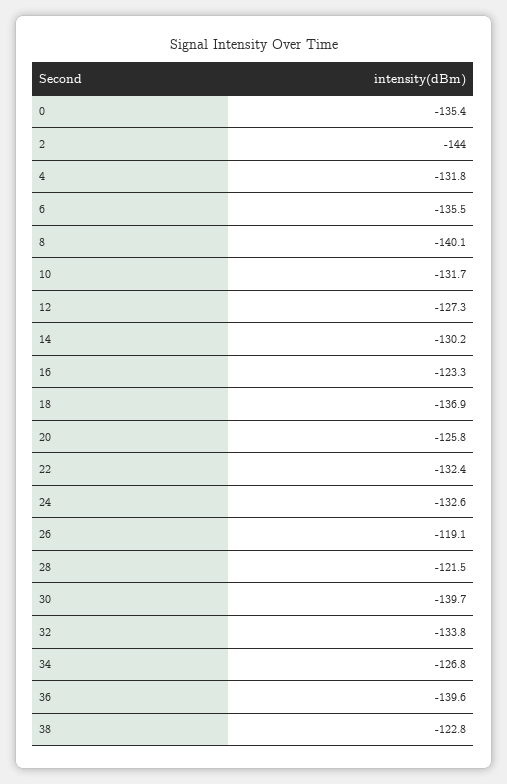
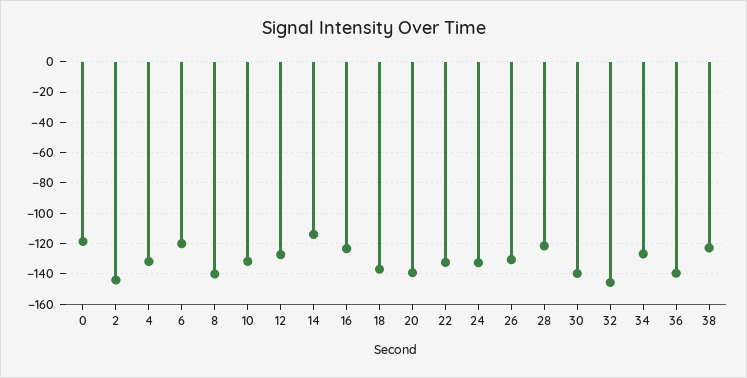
  {
-   "0": -135.4,
+   "0": -120,
    "2": -144,
    "4": -131.8,
-   "6": -135.5,
+   "6": -120,
    "8": -140.1,
    "10": -131.7,
    "12": -127.3,
-   "14": -130.2,
+   "14": -115,
    "16": -123.3,
    "18": -136.9,
-   "20": -125.8,
+   "20": -140,
    "22": -132.4,
    "24": -132.6,
-   "26": -119.1,
+   "26": -130,
    "28": -121.5,
    "30": -139.7,
-   "32": -133.8,
+   "32": -145,
    "34": -126.8,
    "36": -139.6,
    "38": -122.8
  }

